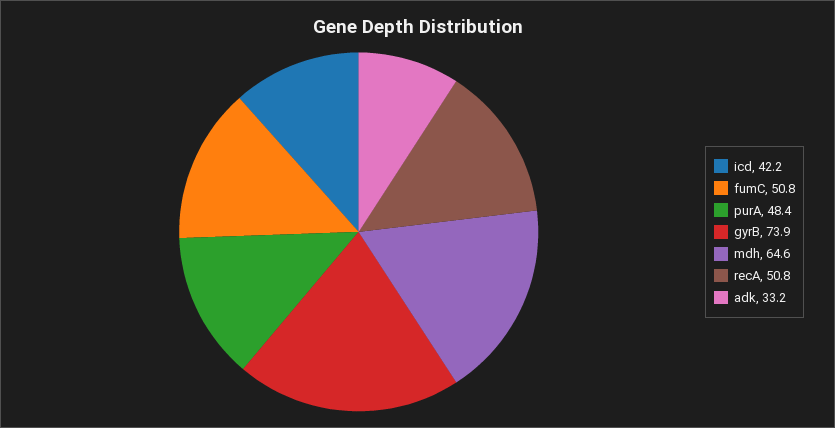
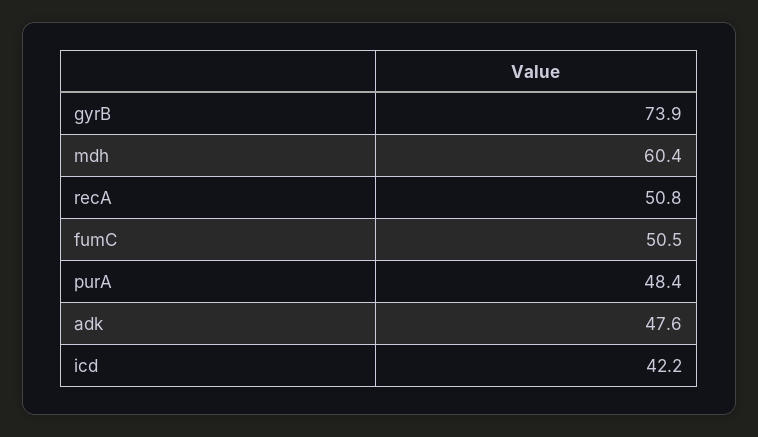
  {
    "icd": 42.2,
-   "fumC": 50.8,
+   "fumC": 50.5,
    "purA": 48.4,
    "gyrB": 73.9,
-   "mdh": 64.6,
+   "mdh": 60.4,
    "recA": 50.8,
-   "adk": 33.2
+   "adk": 47.6
  }

